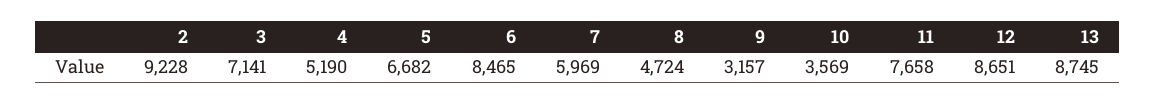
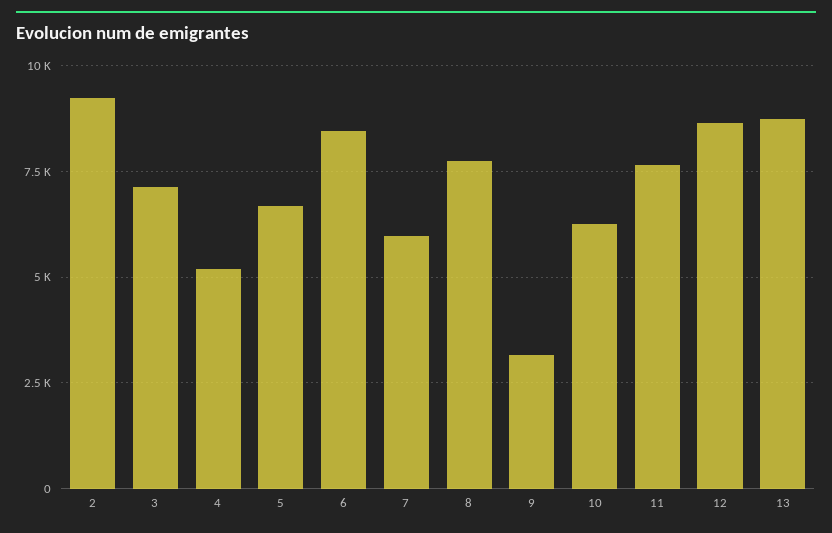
  {
    "2": 9228,
    "3": 7141,
    "4": 5190,
    "5": 6682,
    "6": 8465,
    "7": 5969,
-   "8": 4724,
+   "8": 7750,
    "9": 3157,
-   "10": 3569,
+   "10": 6250,
    "11": 7658,
    "12": 8651,
    "13": 8745
  }

